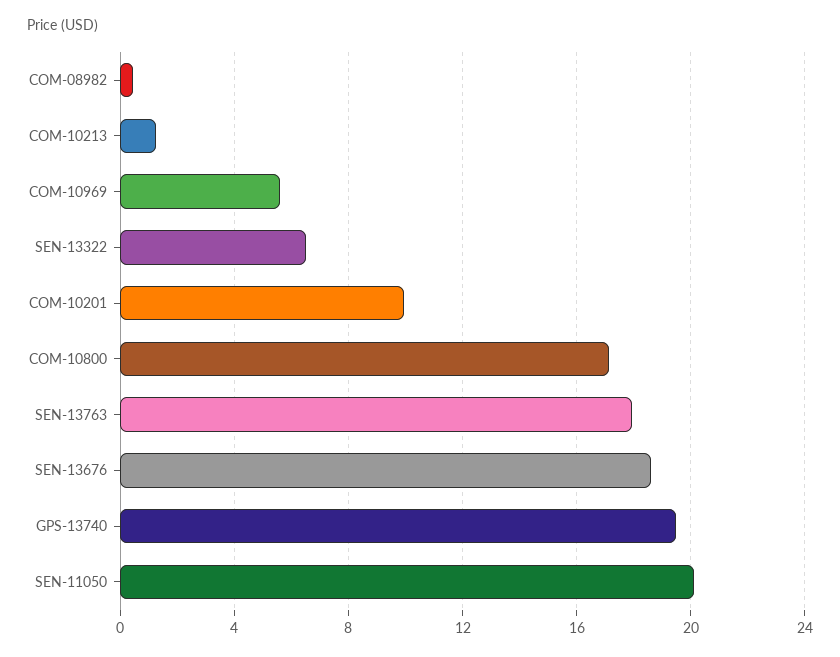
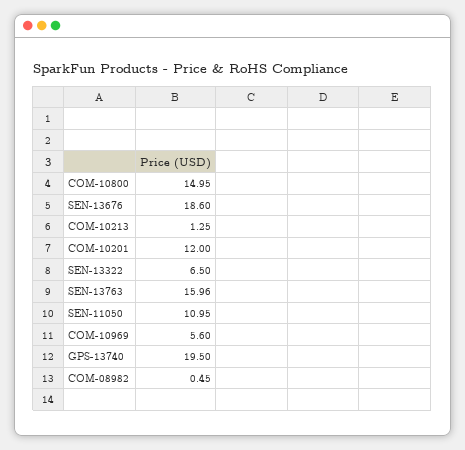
  {
    "COM-08982": 0.45,
    "COM-10213": 1.25,
    "COM-10969": 5.6,
    "SEN-13322": 6.5,
-   "COM-10201": 10,
+   "COM-10201": 12,
-   "COM-10800": 17,
+   "COM-10800": 14.95,
-   "SEN-13763": 18,
+   "SEN-13763": 15.96,
    "SEN-13676": 18.6,
    "GPS-13740": 19.5,
-   "SEN-11050": 20
+   "SEN-11050": 10.95
  }

